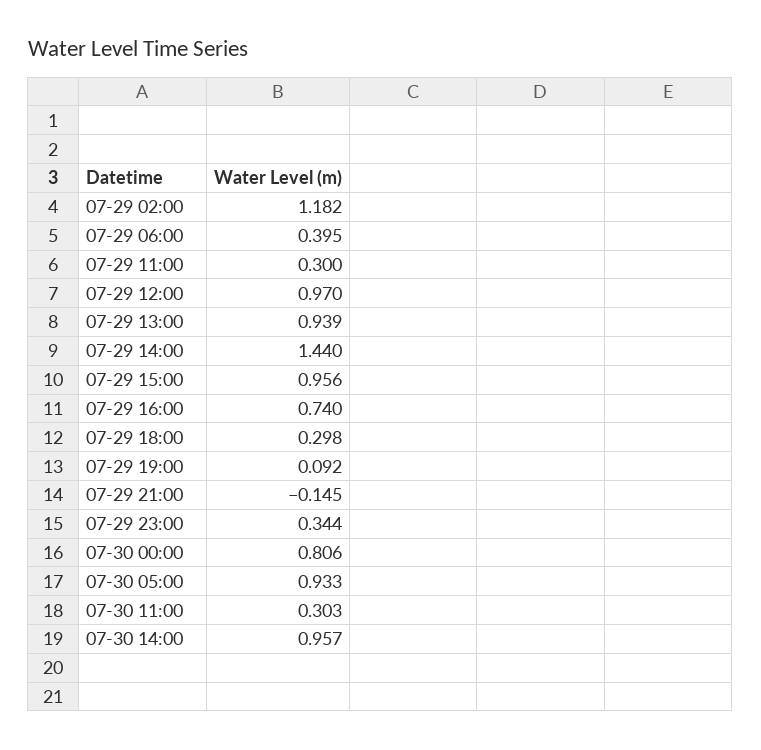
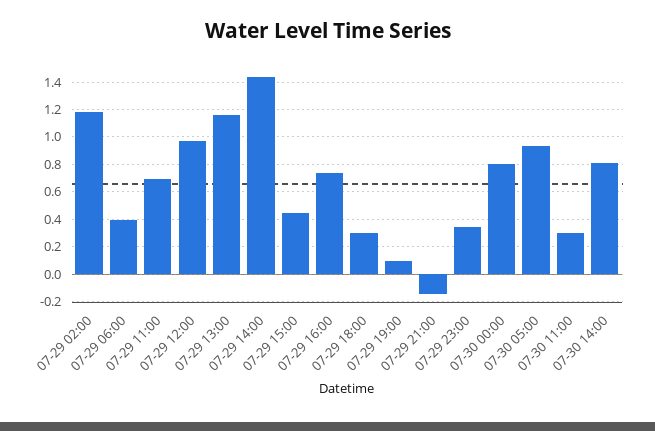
  {
    "07-29 02:00": 1.182,
    "07-29 06:00": 0.395,
-   "07-29 11:00": 0.3,
+   "07-29 11:00": 0.7,
    "07-29 12:00": 0.97,
-   "07-29 13:00": 0.939,
+   "07-29 13:00": 1.15,
    "07-29 14:00": 1.44,
-   "07-29 15:00": 0.956,
+   "07-29 15:00": 0.45,
    "07-29 16:00": 0.74,
    "07-29 18:00": 0.298,
    "07-29 19:00": 0.092,
    "07-29 21:00": -0.145,
    "07-29 23:00": 0.344,
    "07-30 00:00": 0.806,
    "07-30 05:00": 0.933,
    "07-30 11:00": 0.303,
-   "07-30 14:00": 0.957
+   "07-30 14:00": 0.8
  }

